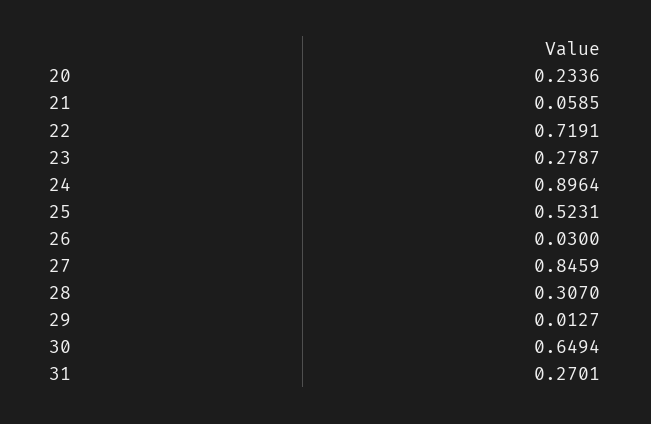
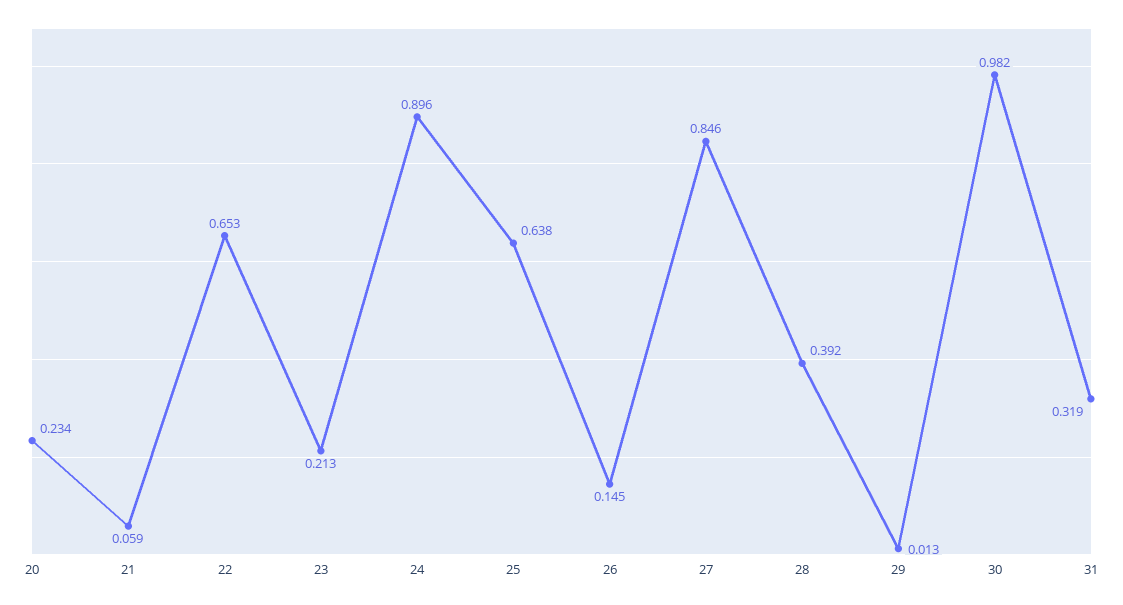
  {
    "20": 0.2336,
    "21": 0.0585,
-   "22": 0.7191,
+   "22": 0.653,
-   "23": 0.2787,
+   "23": 0.213,
    "24": 0.8964,
-   "25": 0.5231,
+   "25": 0.638,
-   "26": 0.03,
+   "26": 0.145,
    "27": 0.8459,
-   "28": 0.307,
+   "28": 0.392,
    "29": 0.0127,
-   "30": 0.6494,
+   "30": 0.982,
-   "31": 0.2701
+   "31": 0.319
  }

